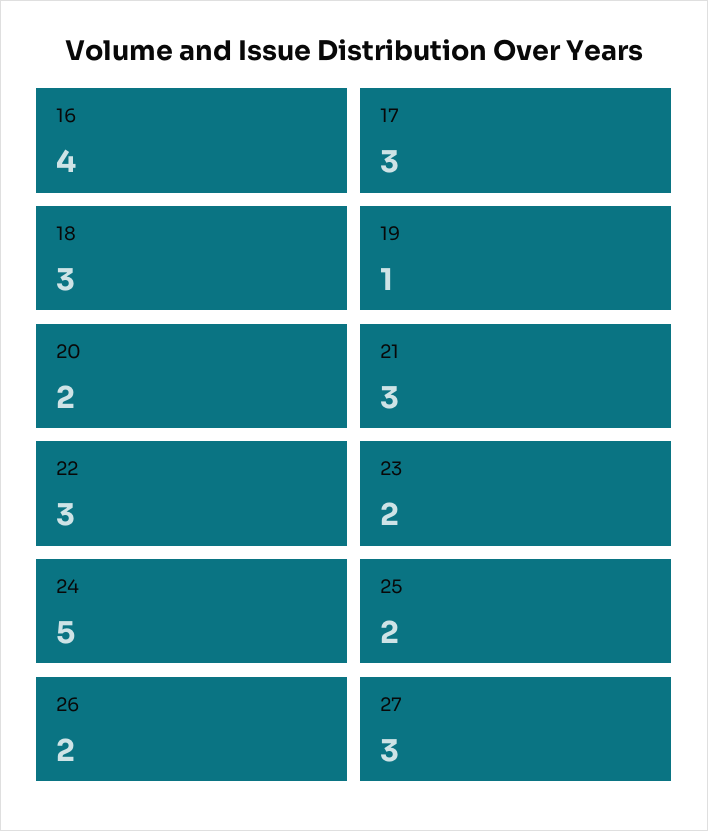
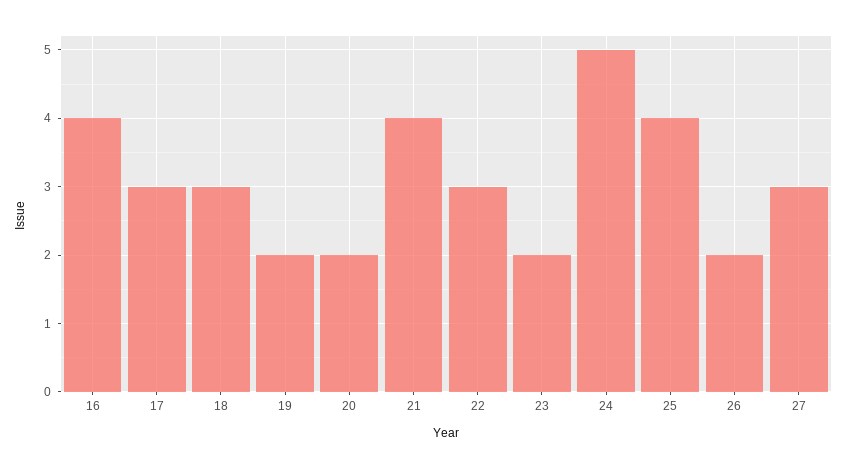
  {
    "16": 4,
    "17": 3,
    "18": 3,
-   "19": 1,
+   "19": 2,
    "20": 2,
-   "21": 3,
+   "21": 4,
    "22": 3,
    "23": 2,
    "24": 5,
-   "25": 2,
+   "25": 4,
    "26": 2,
    "27": 3
  }

